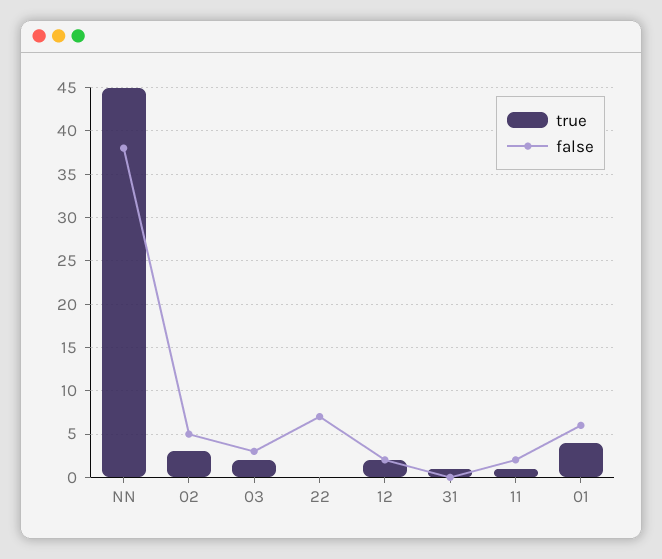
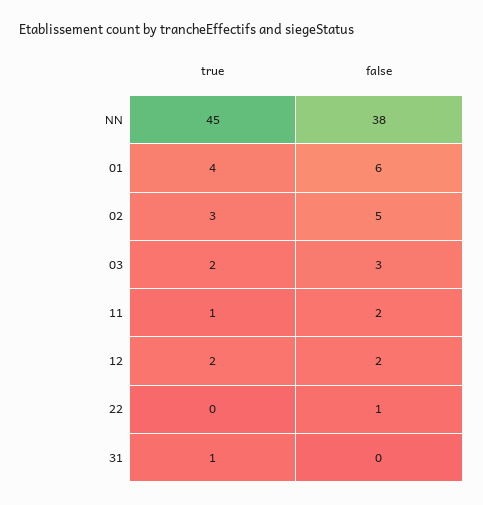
  {
    "true": {
      "NN": 45,
      "02": 3,
      "03": 2,
      "22": 0,
      "12": 2,
      "31": 1,
      "11": 1,
      "01": 4
    },
    "false": {
      "NN": 38,
      "02": 5,
      "03": 3,
-     "22": 7,
+     "22": 1,
      "12": 2,
      "31": 0,
      "11": 2,
      "01": 6
    }
  }

